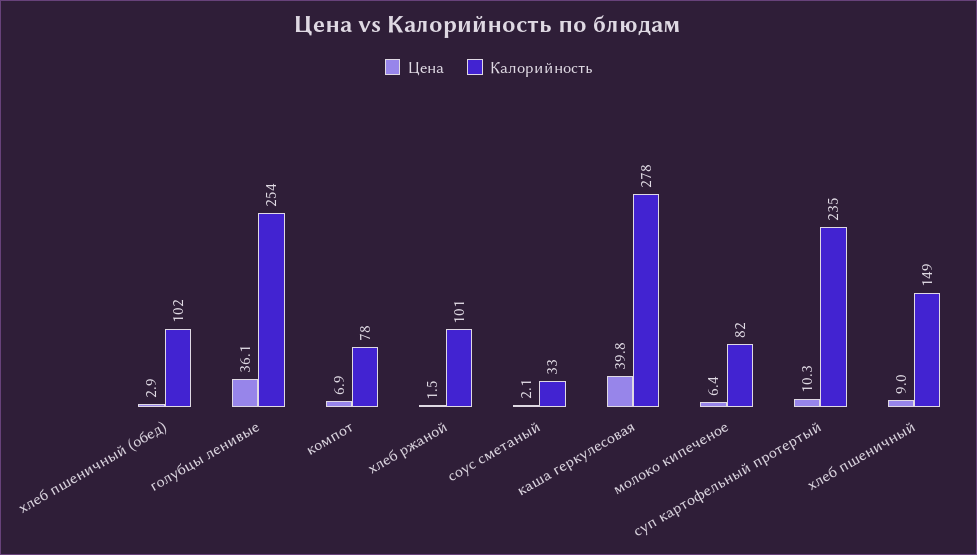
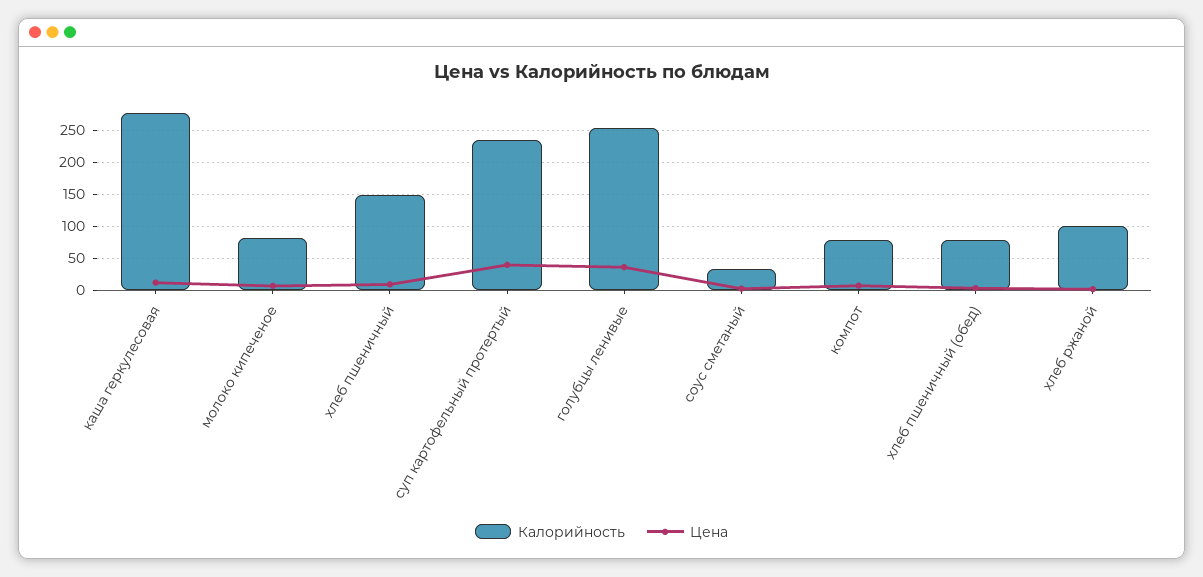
  {
    "Цена": {
      "хлеб пшеничный (обед)": 2.9,
      "голубцы ленивые": 36.1,
      "компот": 6.9,
      "хлеб ржаной": 1.5,
      "соус сметаный": 2.1,
-     "каша геркулесовая": 39.8,
+     "каша геркулесовая": 10,
      "молоко кипеченое": 6.4,
-     "суп картофельный протертый": 10.3,
+     "суп картофельный протертый": 40,
      "хлеб пшеничный": 9
    },
    "Калорийность": {
-     "хлеб пшеничный (обед)": 102,
+     "хлеб пшеничный (обед)": 80,
      "голубцы ленивые": 254,
      "компот": 78,
      "хлеб ржаной": 101,
      "соус сметаный": 33,
      "каша геркулесовая": 278,
      "молоко кипеченое": 82,
      "суп картофельный протертый": 235,
      "хлеб пшеничный": 149
    }
  }

